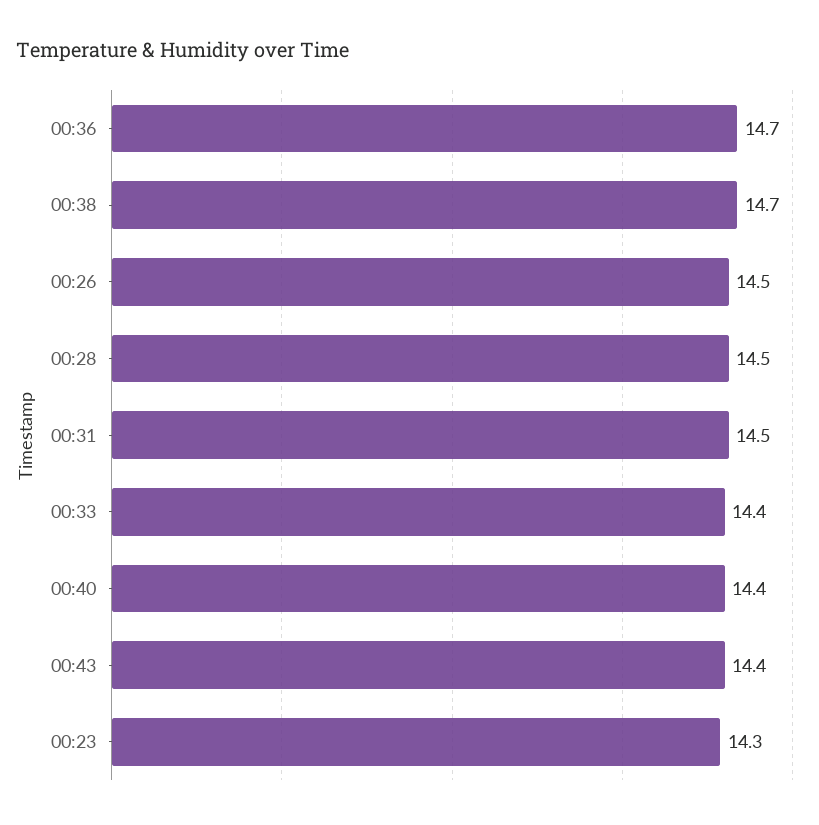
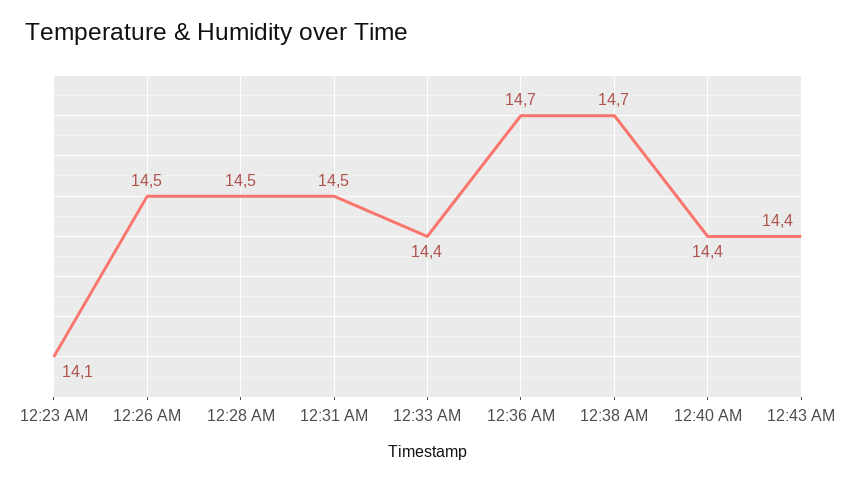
  {
    "00:36": 14.7,
    "00:38": 14.7,
    "00:26": 14.5,
    "00:28": 14.5,
    "00:31": 14.5,
    "00:33": 14.4,
    "00:40": 14.4,
    "00:43": 14.4,
-   "00:23": 14.3
+   "00:23": 14.1
  }

